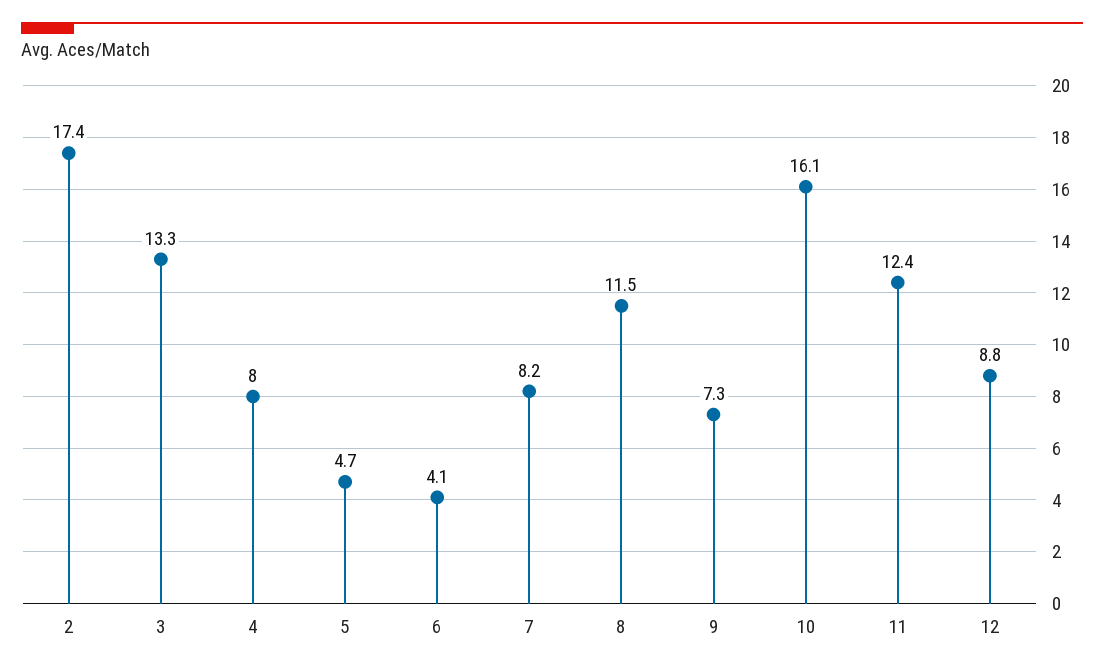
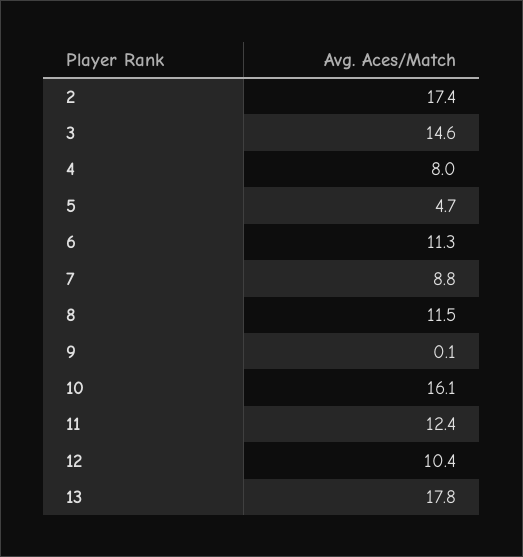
  {
    "2": 17.4,
-   "3": 13.3,
+   "3": 14.6,
    "4": 8,
    "5": 4.7,
-   "6": 4.1,
+   "6": 11.3,
-   "7": 8.2,
+   "7": 8.8,
    "8": 11.5,
-   "9": 7.3,
+   "9": 0.1,
    "10": 16.1,
    "11": 12.4,
-   "12": 8.8
+   "12": 10.4,
+   "13": 17.8
  }

